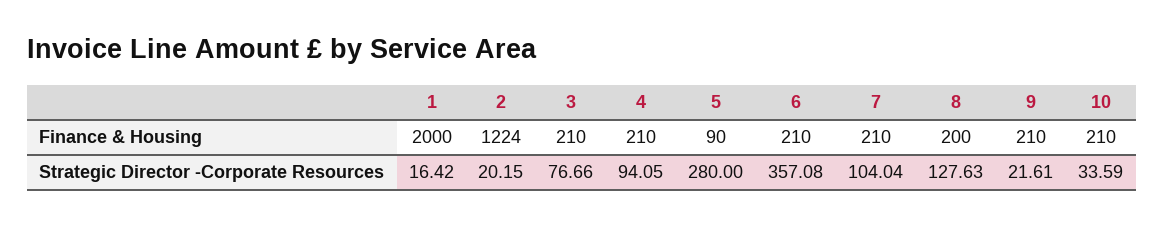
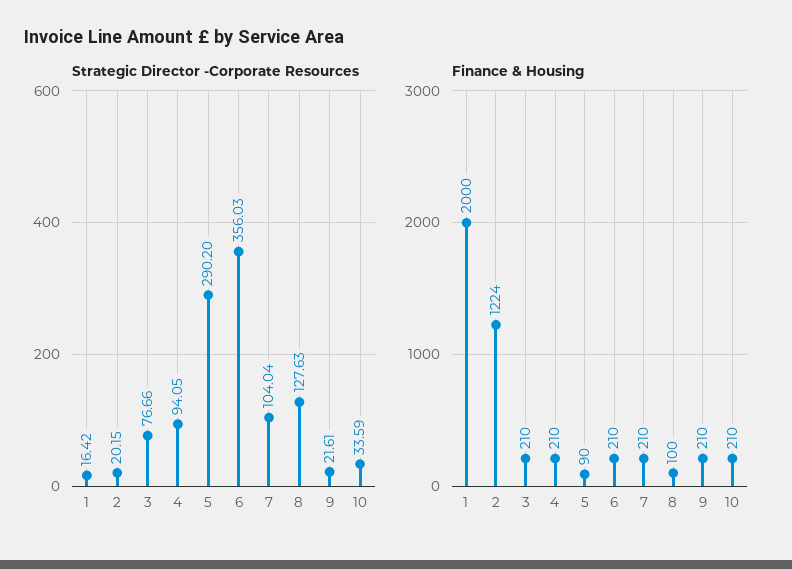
  {
    "Finance & Housing": {
      "1": 2000,
      "2": 1224,
      "3": 210,
      "4": 210,
      "5": 90,
      "6": 210,
      "7": 210,
-     "8": 200,
+     "8": 100,
      "9": 210,
      "10": 210
    },
    "Strategic Director -Corporate Resources": {
      "1": 16.42,
      "2": 20.15,
      "3": 76.66,
      "4": 94.05,
-     "5": 280,
+     "5": 290.2,
-     "6": 357.08,
+     "6": 356.03,
      "7": 104.04,
      "8": 127.63,
      "9": 21.61,
      "10": 33.59
    }
  }

